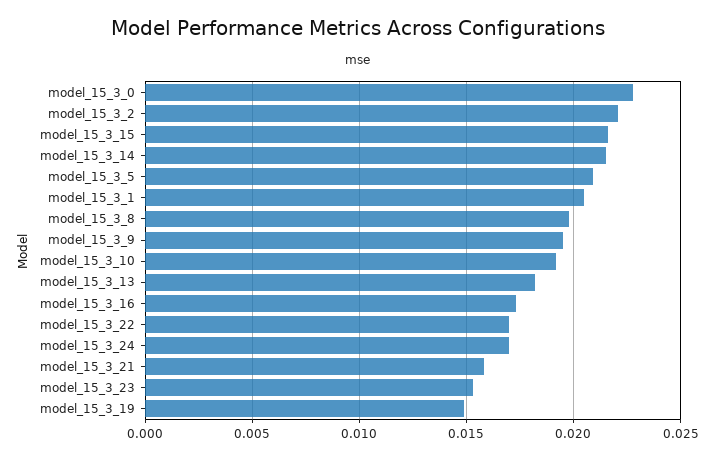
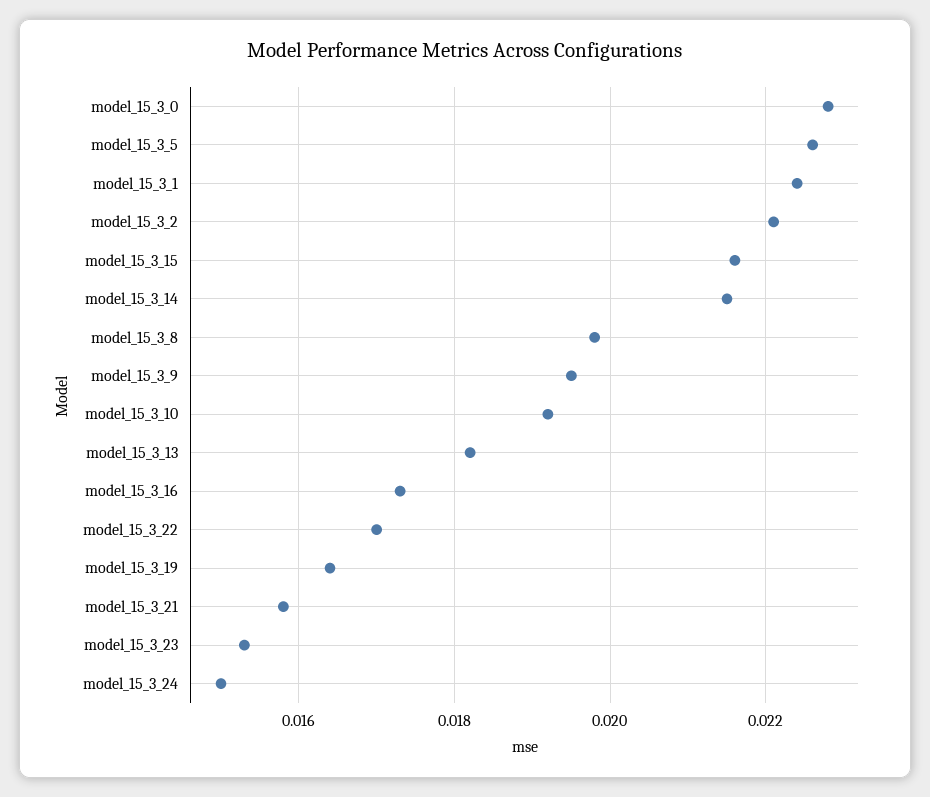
  {
    "model_15_3_0": 0.023,
    "model_15_3_2": 0.022,
    "model_15_3_15": 0.0215,
    "model_15_3_14": 0.0215,
-   "model_15_3_5": 0.021,
+   "model_15_3_5": 0.0225,
-   "model_15_3_1": 0.0205,
+   "model_15_3_1": 0.0225,
    "model_15_3_8": 0.02,
    "model_15_3_9": 0.0195,
    "model_15_3_10": 0.019,
    "model_15_3_13": 0.018,
    "model_15_3_16": 0.0175,
    "model_15_3_22": 0.017,
-   "model_15_3_24": 0.017,
+   "model_15_3_24": 0.015,
    "model_15_3_21": 0.016,
    "model_15_3_23": 0.0155,
-   "model_15_3_19": 0.015
+   "model_15_3_19": 0.0165
  }

